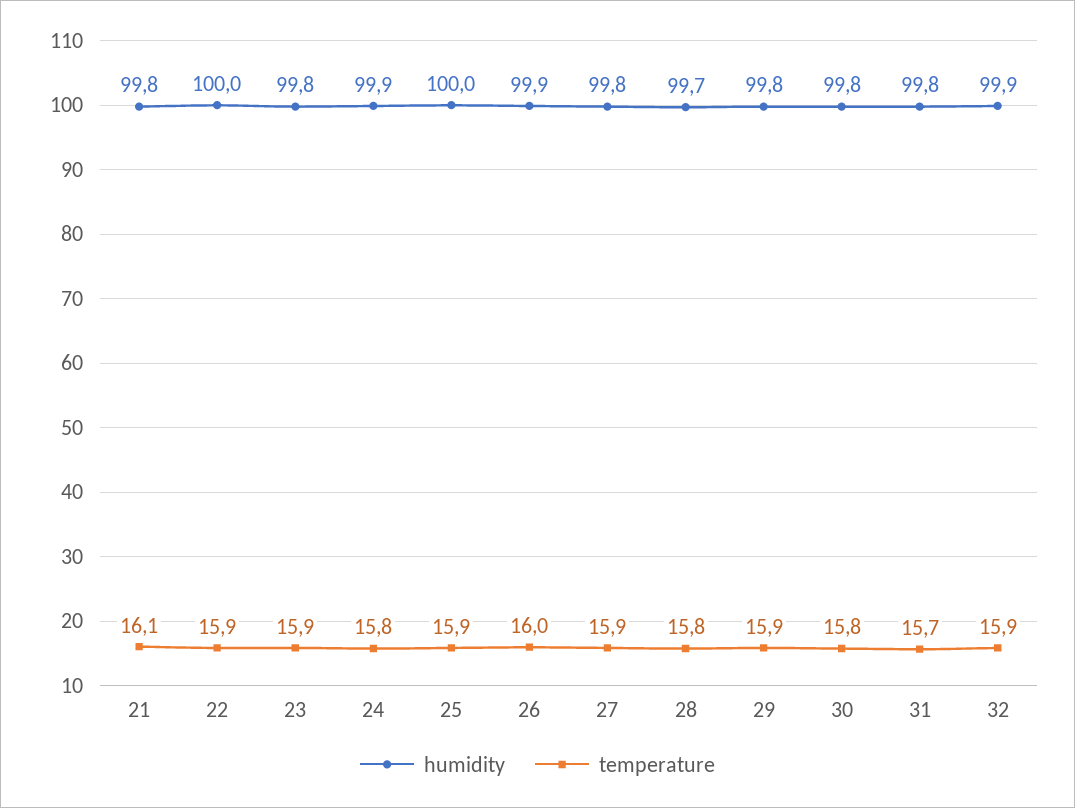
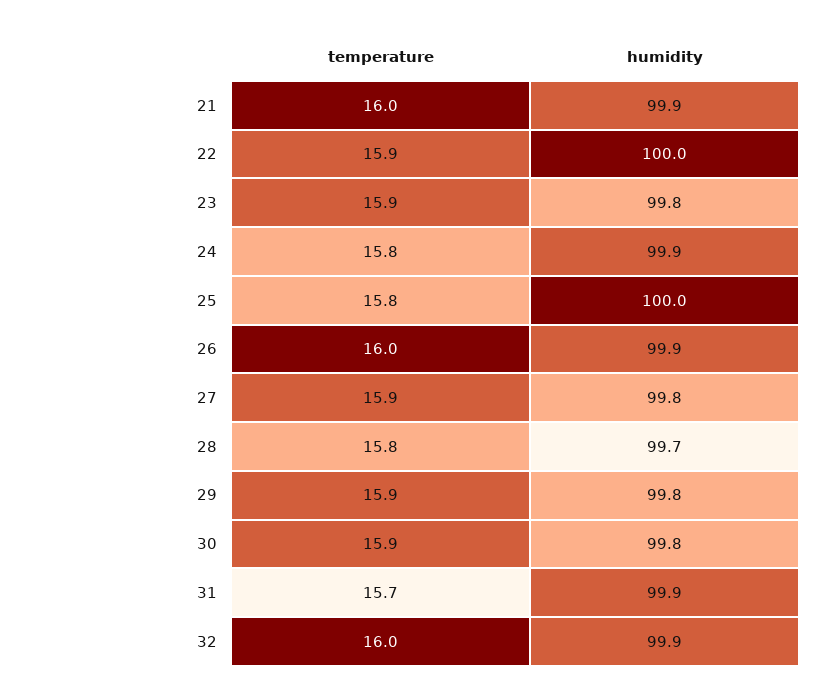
  {
    "humidity": {
-     "21": 99.8,
+     "21": 99.9,
      "22": 100,
      "23": 99.8,
      "24": 99.9,
      "25": 100,
      "26": 99.9,
      "27": 99.8,
      "28": 99.7,
      "29": 99.8,
      "30": 99.8,
-     "31": 99.8,
+     "31": 99.9,
      "32": 99.9
    },
    "temperature": {
-     "21": 16.1,
+     "21": 16,
      "22": 15.9,
      "23": 15.9,
      "24": 15.8,
-     "25": 15.9,
+     "25": 15.8,
      "26": 16,
      "27": 15.9,
      "28": 15.8,
      "29": 15.9,
-     "30": 15.8,
+     "30": 15.9,
      "31": 15.7,
-     "32": 15.9
+     "32": 16
    }
  }

